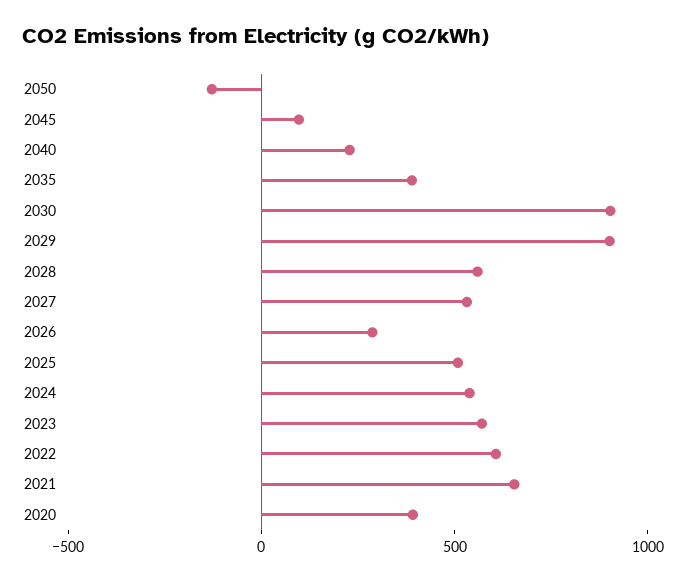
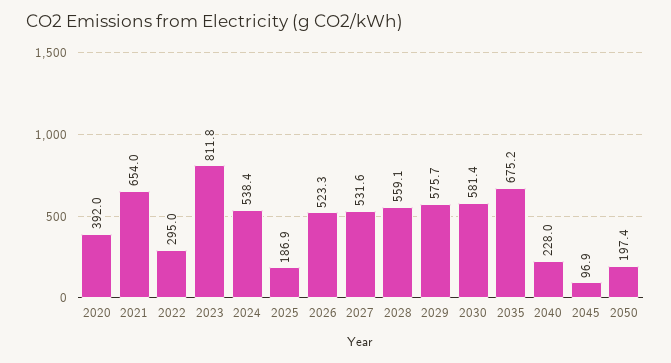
  {
-   "2050": -100,
+   "2050": 197.4,
    "2045": 96.9,
    "2040": 228,
-   "2035": 400,
+   "2035": 675.2,
-   "2030": 900,
+   "2030": 581.4,
-   "2029": 900,
+   "2029": 575.7,
    "2028": 559.1,
    "2027": 531.6,
-   "2026": 300,
+   "2026": 523.3,
-   "2025": 500,
+   "2025": 186.9,
    "2024": 538.4,
-   "2023": 600,
+   "2023": 811.8,
-   "2022": 600,
+   "2022": 295,
    "2021": 654,
    "2020": 392
  }

